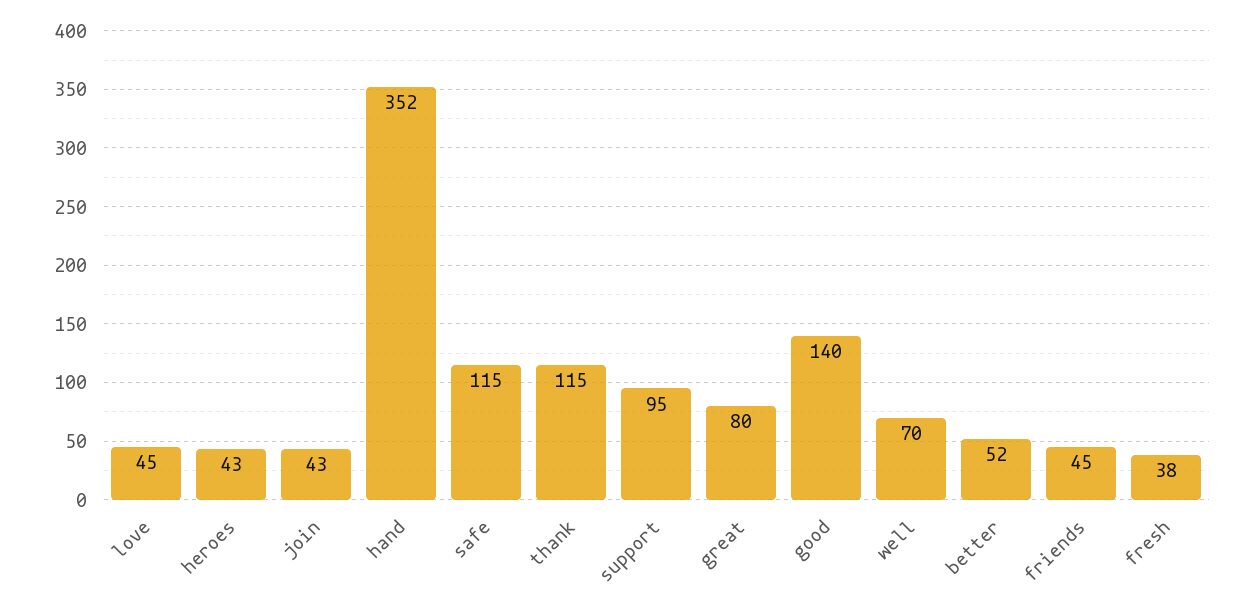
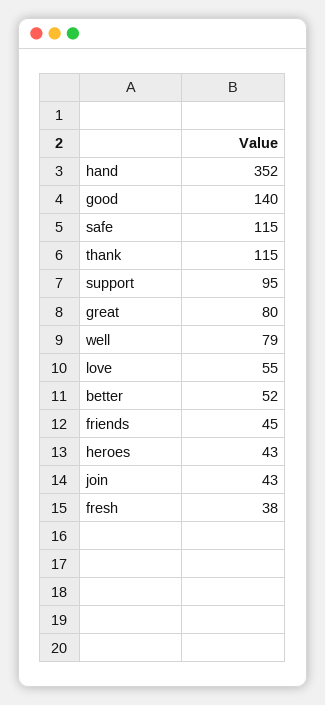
  {
-   "love": 45,
+   "love": 55,
    "heroes": 43,
    "join": 43,
    "hand": 352,
    "safe": 115,
    "thank": 115,
    "support": 95,
    "great": 80,
    "good": 140,
-   "well": 70,
+   "well": 79,
    "better": 52,
    "friends": 45,
    "fresh": 38
  }

